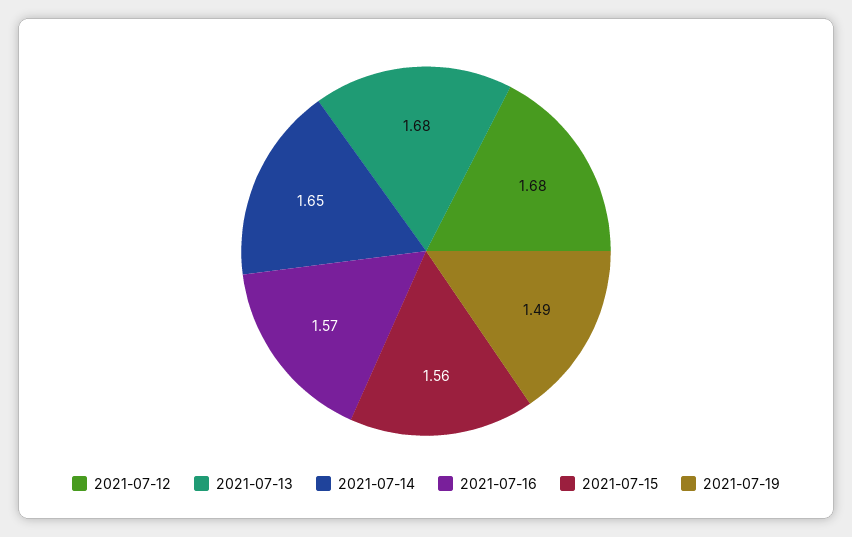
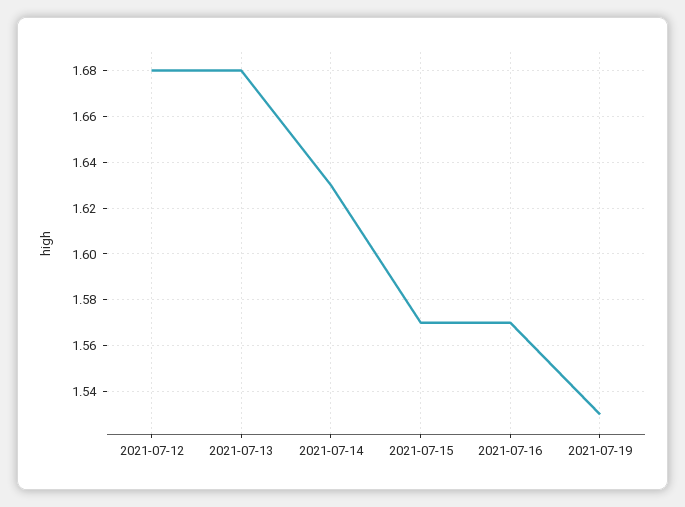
  {
    "2021-07-12": 1.68,
    "2021-07-13": 1.68,
-   "2021-07-14": 1.65,
+   "2021-07-14": 1.63,
    "2021-07-16": 1.57,
-   "2021-07-15": 1.56,
+   "2021-07-15": 1.57,
-   "2021-07-19": 1.49
+   "2021-07-19": 1.53
  }

